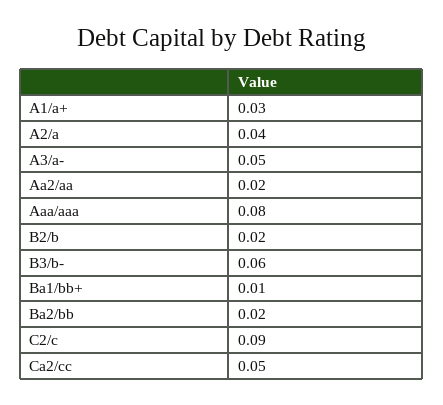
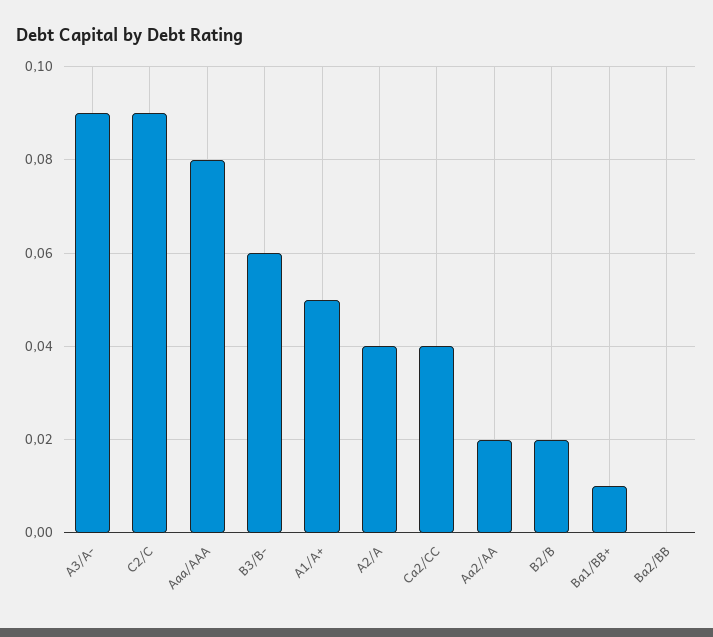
  {
-   "A1/a+": 0.03,
+   "A1/a+": 0.05,
    "A2/a": 0.04,
-   "A3/a-": 0.05,
+   "A3/a-": 0.09,
    "Aa2/aa": 0.02,
    "Aaa/aaa": 0.08,
    "B2/b": 0.02,
    "B3/b-": 0.06,
    "Ba1/bb+": 0.01,
-   "Ba2/bb": 0.02,
+   "Ba2/bb": 0,
    "C2/c": 0.09,
-   "Ca2/cc": 0.05
+   "Ca2/cc": 0.04
  }

